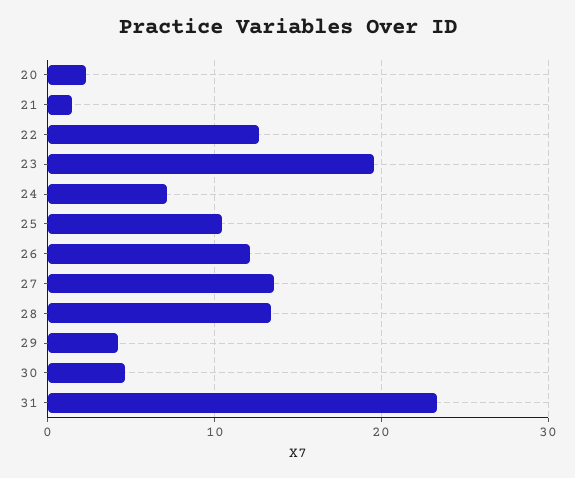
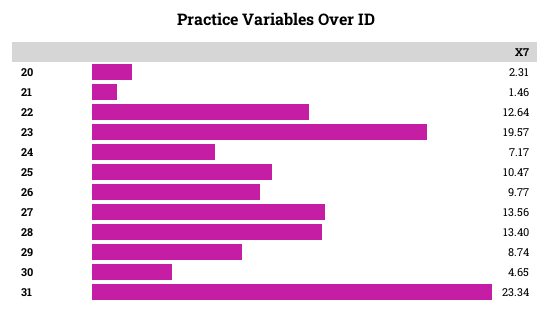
  {
    "20": 2.31,
    "21": 1.46,
    "22": 12.64,
    "23": 19.57,
    "24": 7.17,
    "25": 10.47,
-   "26": 12,
+   "26": 9.77,
    "27": 13.56,
    "28": 13.4,
-   "29": 4,
+   "29": 8.74,
    "30": 4.65,
    "31": 23.34
  }

